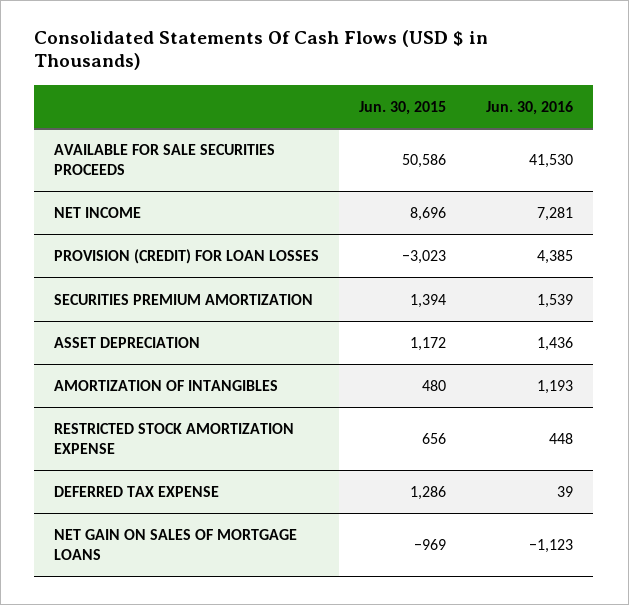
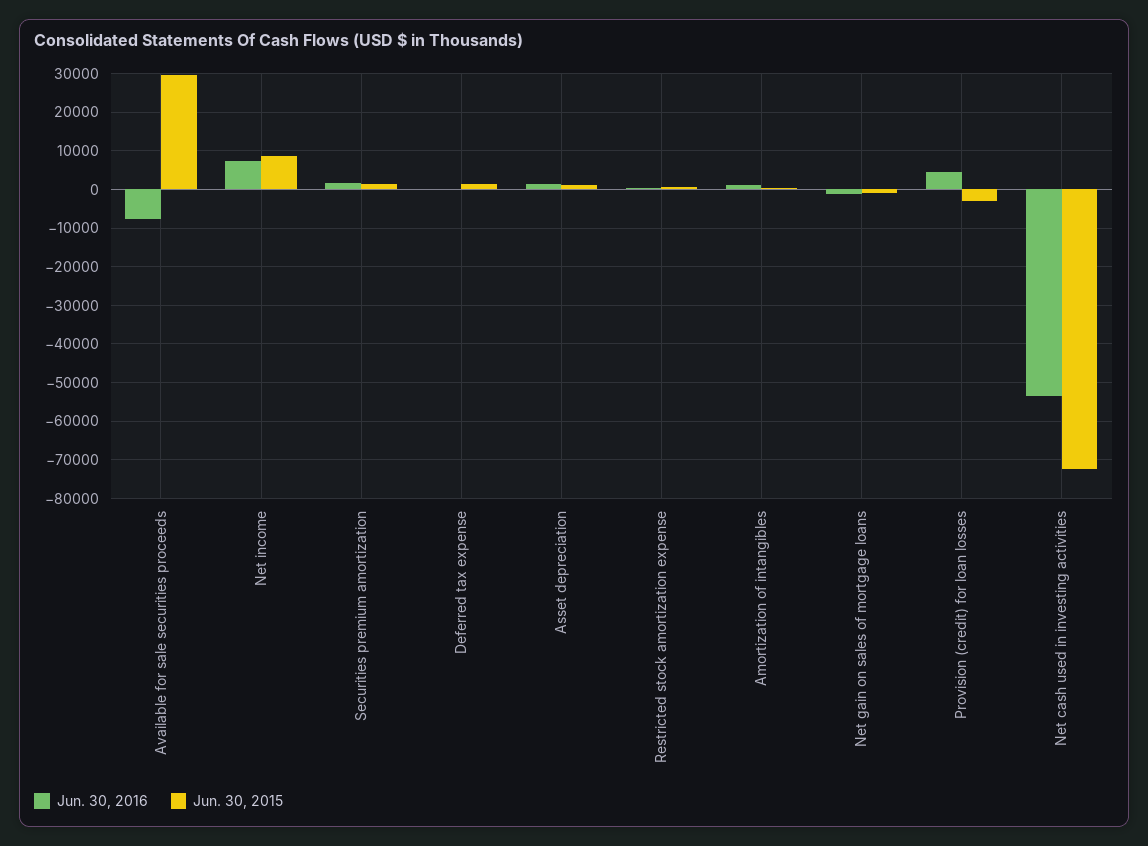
  {
    "Jun. 30, 2015": {
-     "AVAILABLE FOR SALE SECURITIES PROCEEDS": 50586,
+     "AVAILABLE FOR SALE SECURITIES PROCEEDS": 30000,
      "NET INCOME": 8696,
      "PROVISION (CREDIT) FOR LOAN LOSSES": -3023,
      "SECURITIES PREMIUM AMORTIZATION": 1394,
      "ASSET DEPRECIATION": 1172,
      "AMORTIZATION OF INTANGIBLES": 480,
      "RESTRICTED STOCK AMORTIZATION EXPENSE": 656,
      "DEFERRED TAX EXPENSE": 1286,
-     "NET GAIN ON SALES OF MORTGAGE LOANS": -969
+     "NET GAIN ON SALES OF MORTGAGE LOANS": -969,
+     "Net cash used in investing activities": -72000
    },
    "Jun. 30, 2016": {
-     "AVAILABLE FOR SALE SECURITIES PROCEEDS": 41530,
+     "AVAILABLE FOR SALE SECURITIES PROCEEDS": -8000,
      "NET INCOME": 7281,
      "PROVISION (CREDIT) FOR LOAN LOSSES": 4385,
      "SECURITIES PREMIUM AMORTIZATION": 1539,
      "ASSET DEPRECIATION": 1436,
      "AMORTIZATION OF INTANGIBLES": 1193,
      "RESTRICTED STOCK AMORTIZATION EXPENSE": 448,
      "DEFERRED TAX EXPENSE": 39,
-     "NET GAIN ON SALES OF MORTGAGE LOANS": -1123
+     "NET GAIN ON SALES OF MORTGAGE LOANS": -1123,
+     "Net cash used in investing activities": -54000
    }
  }

